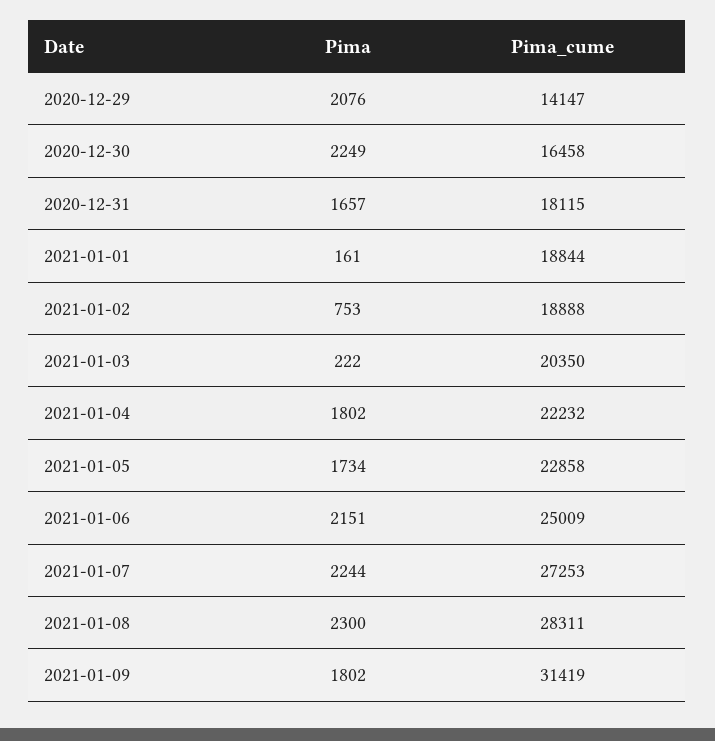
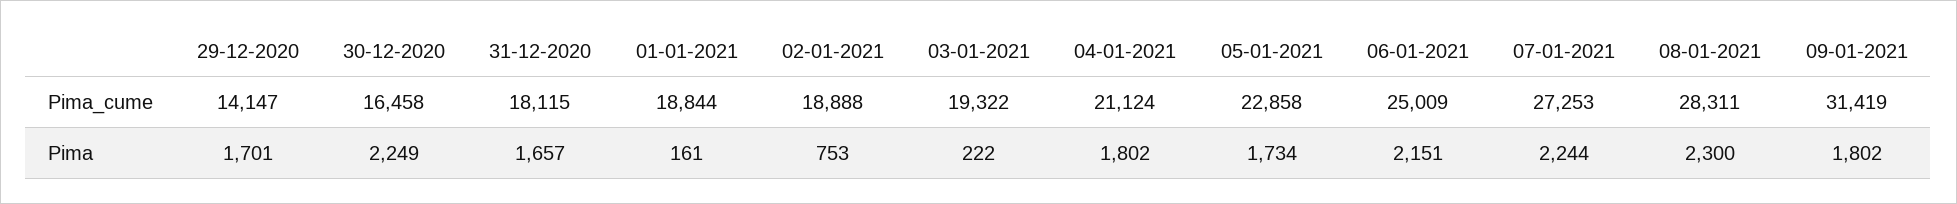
  {
    "Pima": {
-     "2020-12-29": 2076,
+     "2020-12-29": 1701,
      "2020-12-30": 2249,
      "2020-12-31": 1657,
      "2021-01-01": 161,
      "2021-01-02": 753,
      "2021-01-03": 222,
      "2021-01-04": 1802,
      "2021-01-05": 1734,
      "2021-01-06": 2151,
      "2021-01-07": 2244,
      "2021-01-08": 2300,
      "2021-01-09": 1802
    },
    "Pima_cume": {
      "2020-12-29": 14147,
      "2020-12-30": 16458,
      "2020-12-31": 18115,
      "2021-01-01": 18844,
      "2021-01-02": 18888,
-     "2021-01-03": 20350,
+     "2021-01-03": 19322,
-     "2021-01-04": 22232,
+     "2021-01-04": 21124,
      "2021-01-05": 22858,
      "2021-01-06": 25009,
      "2021-01-07": 27253,
      "2021-01-08": 28311,
      "2021-01-09": 31419
    }
  }

